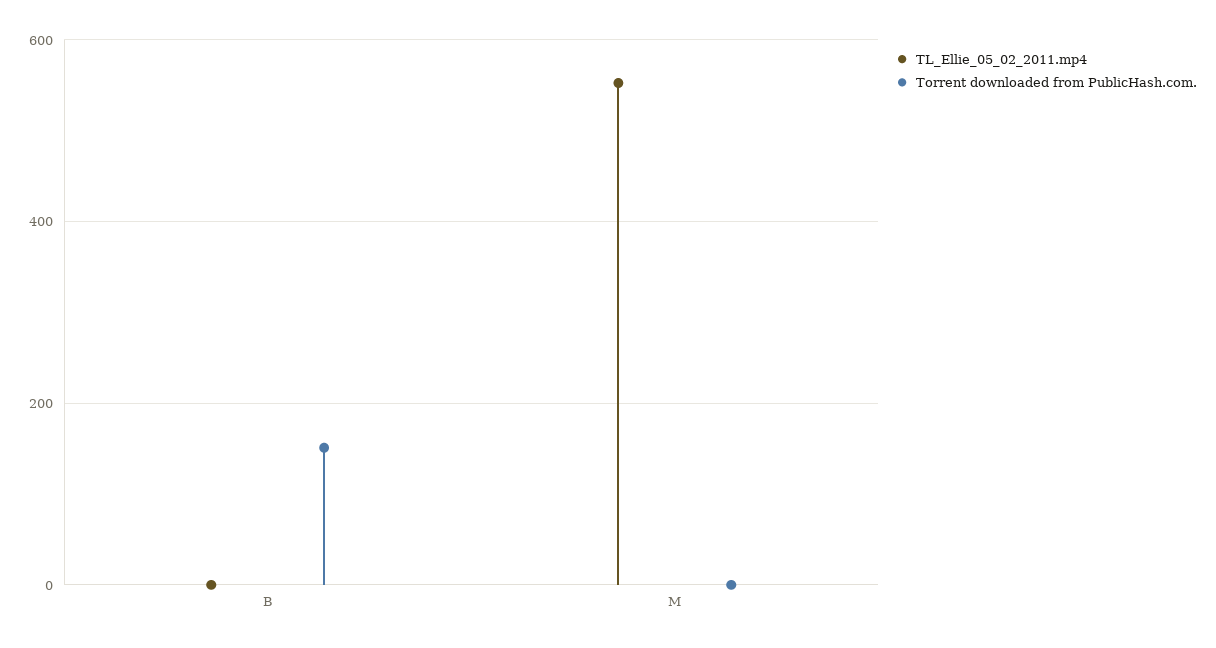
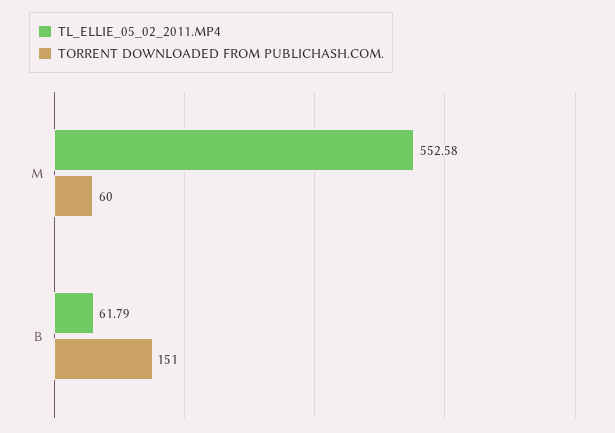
  {
    "TL_Ellie_05_02_2011.mp4": {
-     "B": 0,
+     "B": 61.79,
      "M": 552.58
    },
    "Torrent downloaded from PublicHash.com.": {
      "B": 151,
-     "M": 0
+     "M": 60
    }
  }

